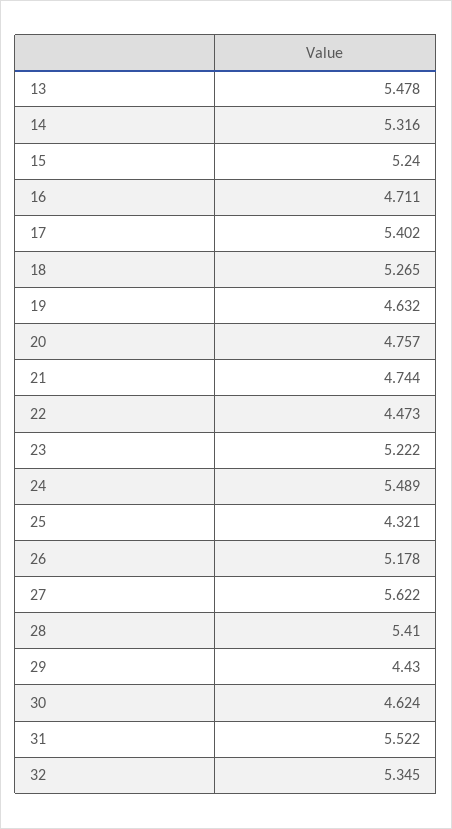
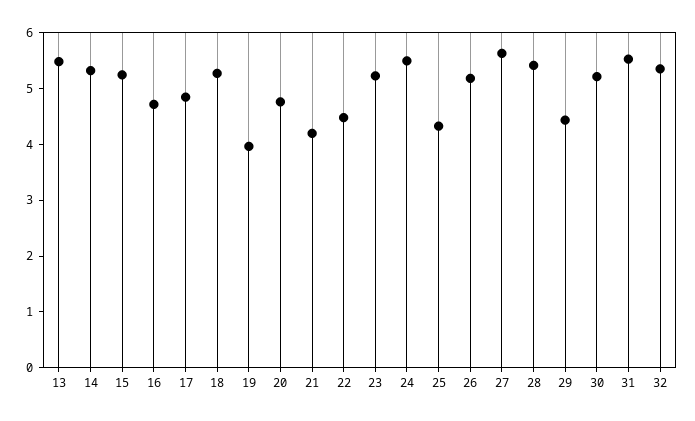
  {
    "13": 5.478,
    "14": 5.316,
    "15": 5.24,
    "16": 4.711,
-   "17": 5.402,
+   "17": 4.8,
    "18": 5.265,
-   "19": 4.632,
+   "19": 4,
    "20": 4.757,
-   "21": 4.744,
+   "21": 4.2,
    "22": 4.473,
    "23": 5.222,
    "24": 5.489,
    "25": 4.321,
    "26": 5.178,
    "27": 5.622,
    "28": 5.41,
    "29": 4.43,
-   "30": 4.624,
+   "30": 5.2,
    "31": 5.522,
    "32": 5.345
  }

